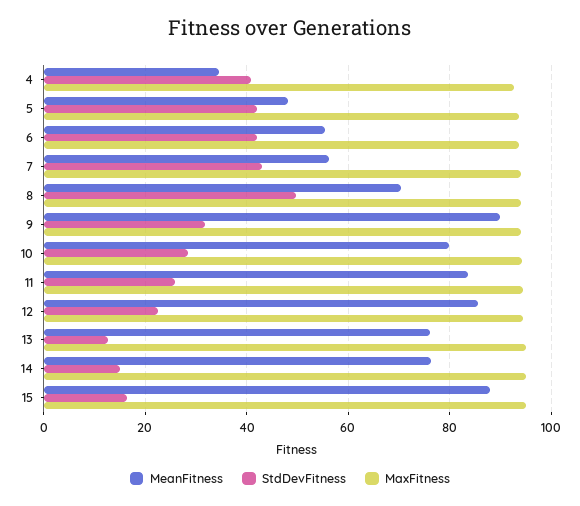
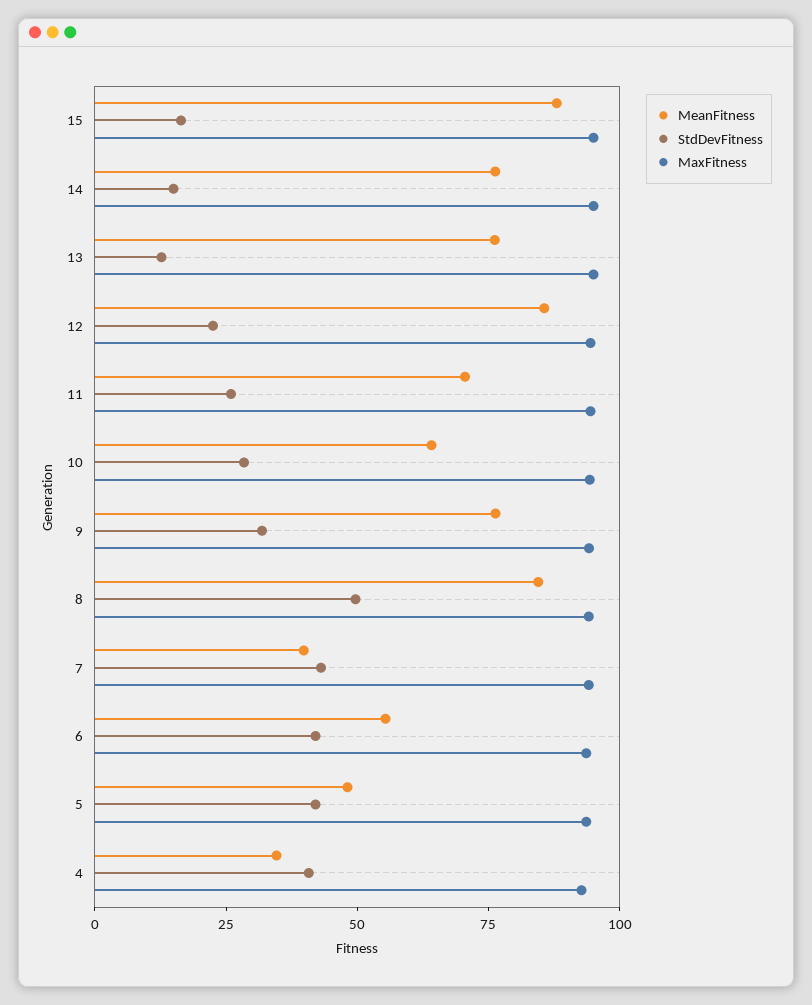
  {
    "MeanFitness": {
      "4": 34,
      "5": 48,
      "6": 56,
-     "7": 56,
+     "7": 40,
-     "8": 70,
+     "8": 85,
-     "9": 90,
+     "9": 75,
-     "10": 80,
+     "10": 65,
-     "11": 84,
+     "11": 70,
      "12": 86,
      "13": 76,
      "14": 76,
      "15": 88
    },
    "StdDevFitness": {
      "4": 40,
      "5": 42,
      "6": 42,
      "7": 44,
      "8": 50,
      "9": 32,
      "10": 28,
      "11": 26,
      "12": 22,
      "13": 12,
      "14": 14,
      "15": 16
    },
    "MaxFitness": {
      "4": 92,
      "5": 94,
      "6": 94,
      "7": 94,
      "8": 94,
      "9": 94,
      "10": 94,
      "11": 94,
      "12": 94,
      "13": 96,
      "14": 96,
      "15": 96
    }
  }

